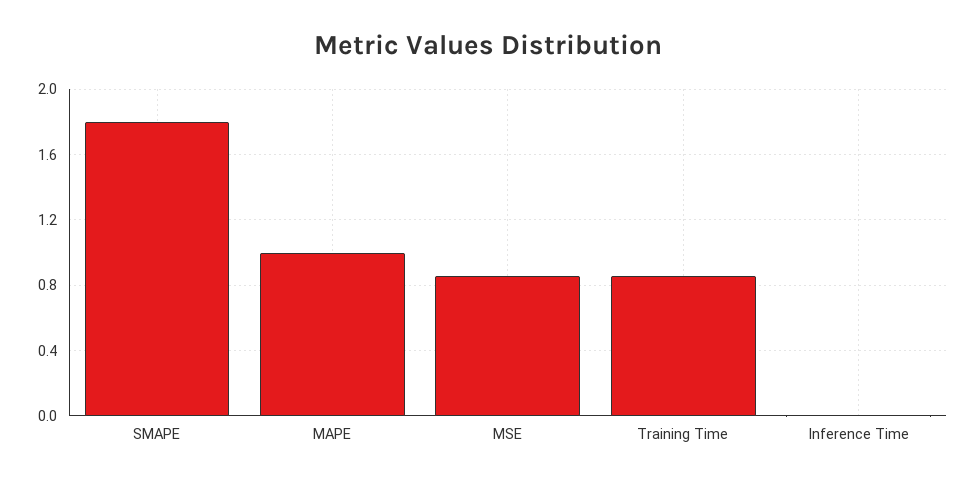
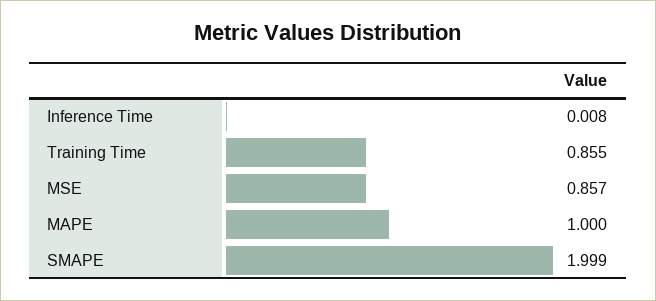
  {
-   "SMAPE": 1.8,
+   "SMAPE": 1.999,
    "MAPE": 1,
    "MSE": 0.857,
    "Training Time": 0.855,
    "Inference Time": 0.008
  }

